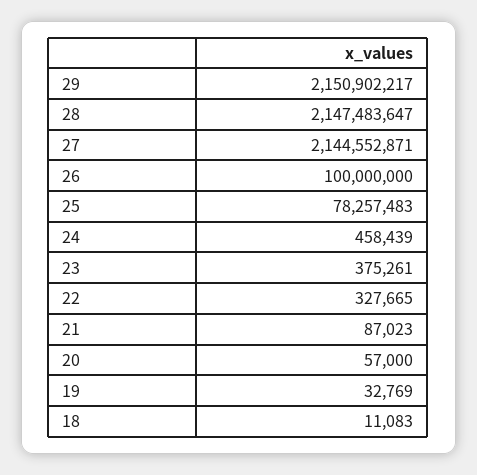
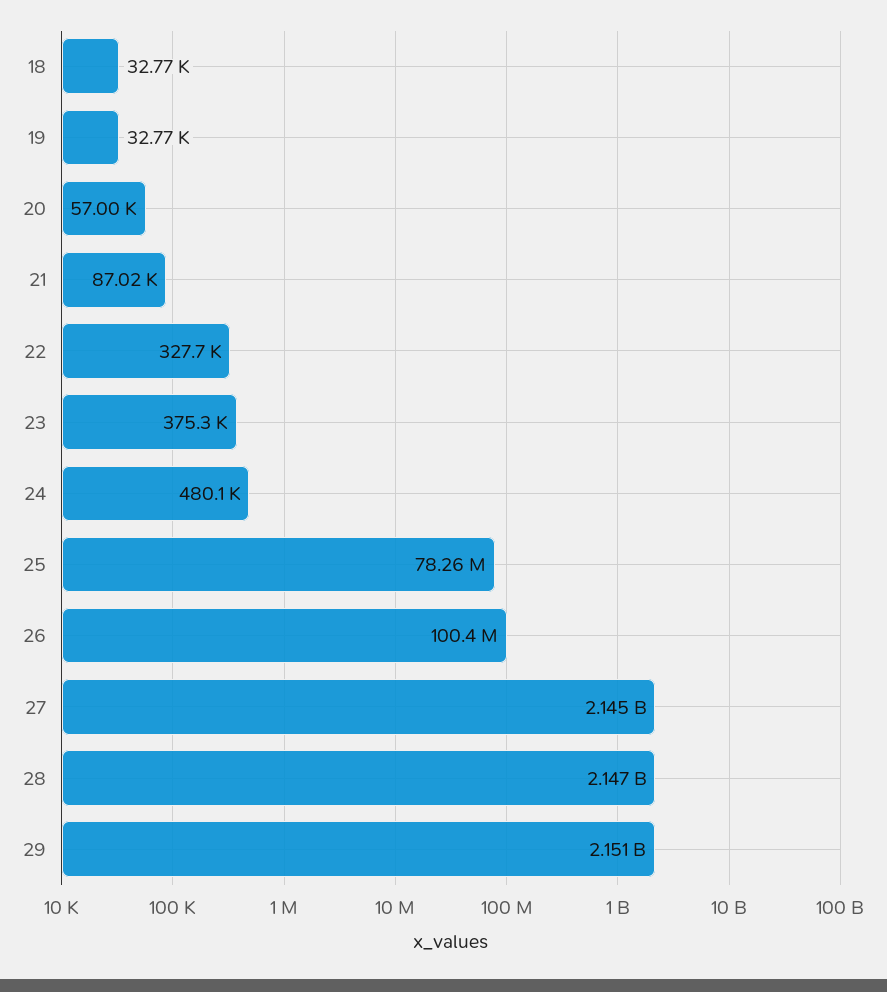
  {
    "29": 2150902217,
    "28": 2147483647,
    "27": 2144552871,
-   "26": 100000000,
+   "26": 100400000,
    "25": 78257483,
-   "24": 458439,
+   "24": 480100,
    "23": 375261,
    "22": 327665,
    "21": 87023,
    "20": 57000,
    "19": 32769,
-   "18": 11083
+   "18": 32770
  }

